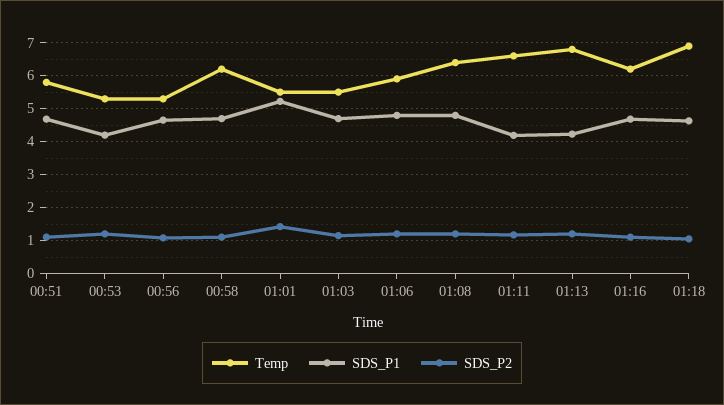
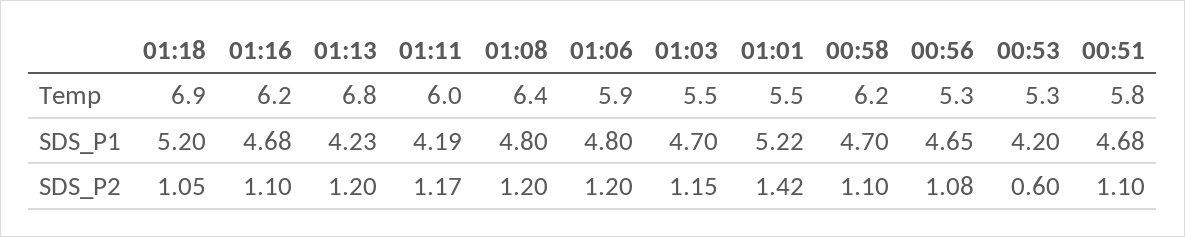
  {
    "Temp": {
      "00:51": 5.8,
      "00:53": 5.3,
      "00:56": 5.3,
      "00:58": 6.2,
      "01:01": 5.5,
      "01:03": 5.5,
      "01:06": 5.9,
      "01:08": 6.4,
-     "01:11": 6.6,
+     "01:11": 6,
      "01:13": 6.8,
      "01:16": 6.2,
      "01:18": 6.9
    },
    "SDS_P1": {
      "00:51": 4.68,
      "00:53": 4.2,
      "00:56": 4.65,
      "00:58": 4.7,
      "01:01": 5.22,
      "01:03": 4.7,
      "01:06": 4.8,
      "01:08": 4.8,
      "01:11": 4.19,
      "01:13": 4.23,
      "01:16": 4.68,
-     "01:18": 4.6
+     "01:18": 5.2
    },
    "SDS_P2": {
      "00:51": 1.1,
-     "00:53": 1.2,
+     "00:53": 0.6,
      "00:56": 1.08,
      "00:58": 1.1,
      "01:01": 1.42,
      "01:03": 1.15,
      "01:06": 1.2,
      "01:08": 1.2,
      "01:11": 1.17,
      "01:13": 1.2,
      "01:16": 1.1,
      "01:18": 1.05
    }
  }

